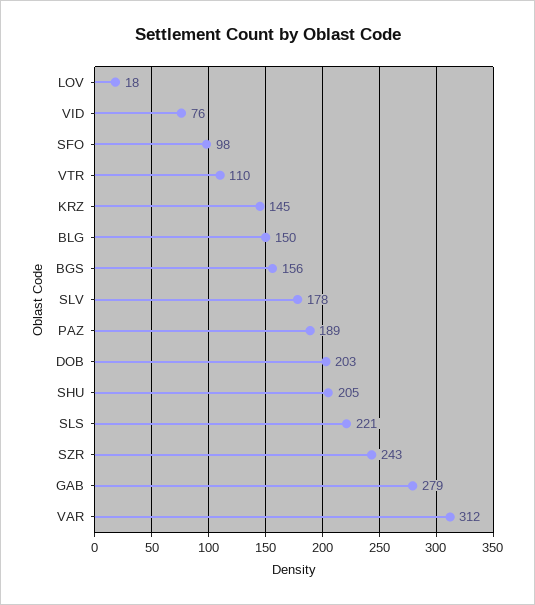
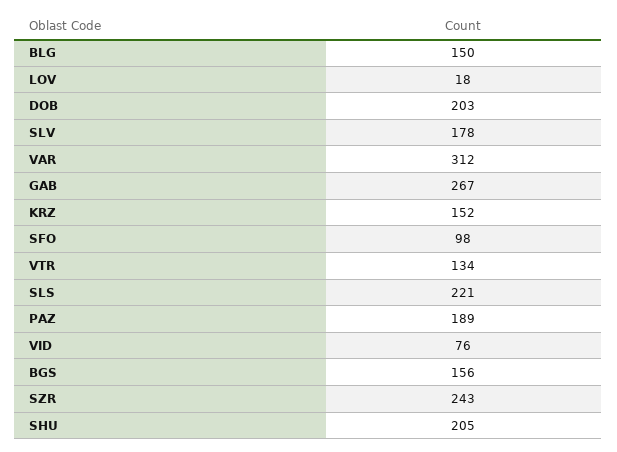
  {
    "LOV": 18,
    "VID": 76,
    "SFO": 98,
-   "VTR": 110,
+   "VTR": 134,
-   "KRZ": 145,
+   "KRZ": 152,
    "BLG": 150,
    "BGS": 156,
    "SLV": 178,
    "PAZ": 189,
    "DOB": 203,
    "SHU": 205,
    "SLS": 221,
    "SZR": 243,
-   "GAB": 279,
+   "GAB": 267,
    "VAR": 312
  }

